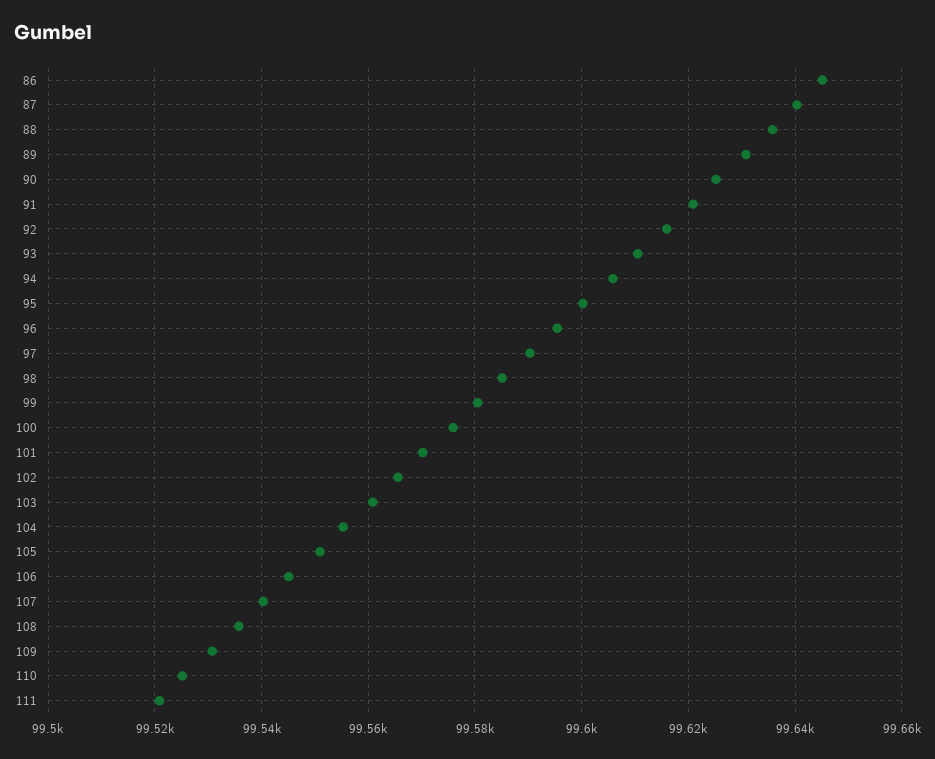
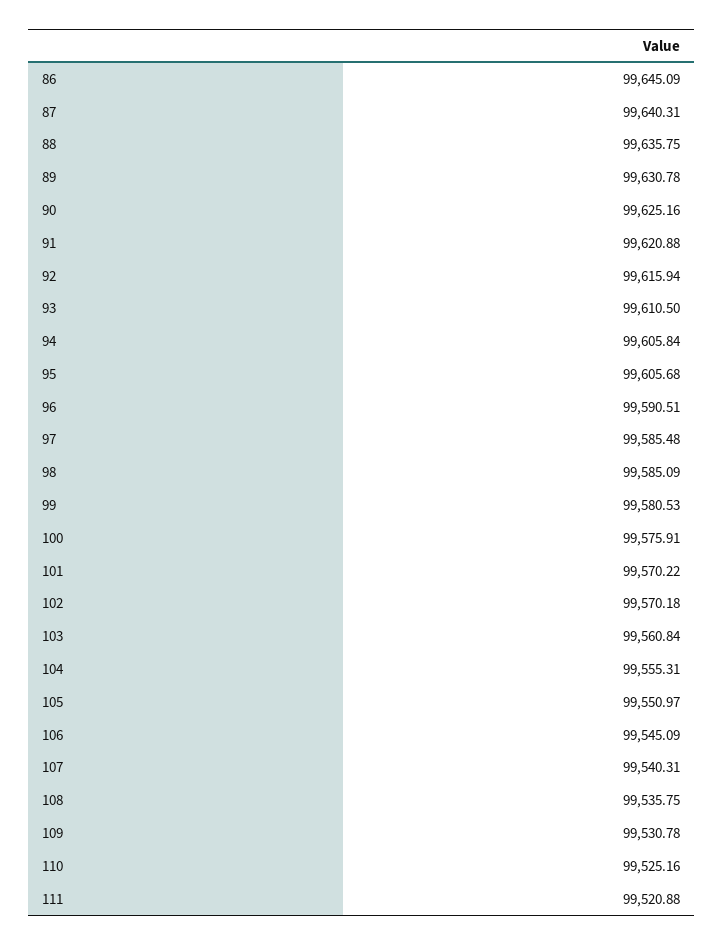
  {
    "86": 99645.09,
    "87": 99640.31,
    "88": 99635.75,
    "89": 99630.78,
    "90": 99625.16,
    "91": 99620.88,
    "92": 99615.94,
    "93": 99610.5,
    "94": 99605.84,
-   "95": 99600,
+   "95": 99605.68,
-   "96": 99596,
+   "96": 99590.51,
-   "97": 99590,
+   "97": 99585.48,
    "98": 99585.09,
    "99": 99580.53,
    "100": 99575.91,
    "101": 99570.22,
-   "102": 99566,
+   "102": 99570.18,
    "103": 99560.84,
    "104": 99555.31,
    "105": 99550.97,
    "106": 99545.09,
    "107": 99540.31,
    "108": 99535.75,
    "109": 99530.78,
    "110": 99525.16,
    "111": 99520.88
  }

